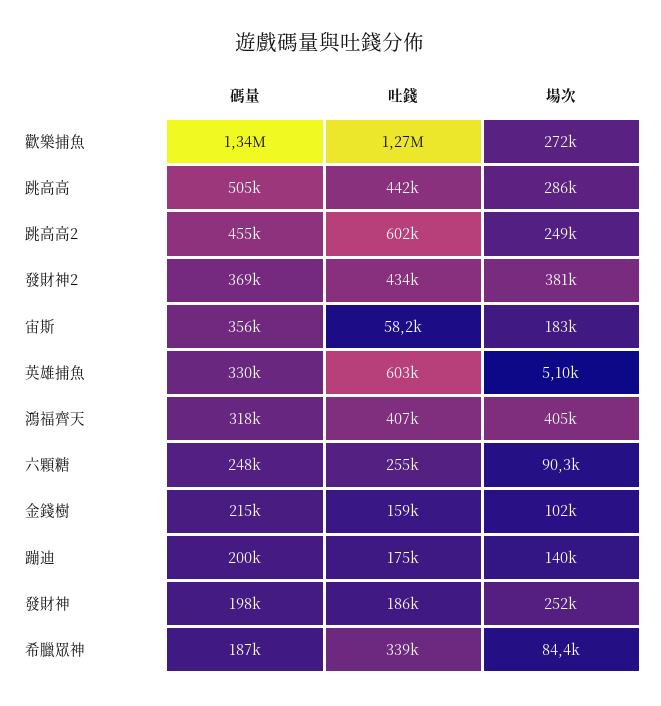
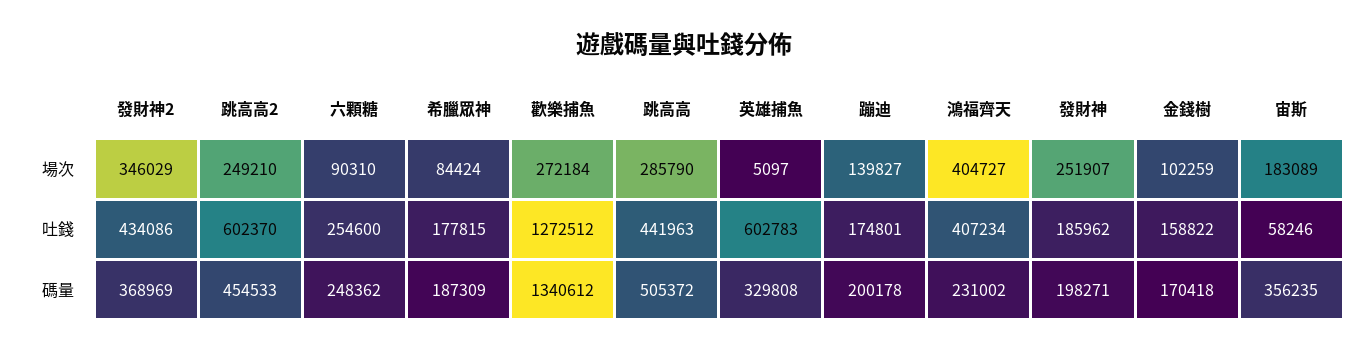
  {
    "碼量": {
      "歡樂捕魚": 1340612,
      "跳高高": 505372,
      "跳高高2": 454533,
      "發財神2": 368969,
      "宙斯": 356235,
      "英雄捕魚": 329808,
-     "鴻福齊天": 318000,
+     "鴻福齊天": 231002,
      "六顆糖": 248362,
-     "金錢樹": 215000,
+     "金錢樹": 170418,
      "蹦迪": 200178,
      "發財神": 198271,
      "希臘眾神": 187309
    },
    "吐錢": {
      "歡樂捕魚": 1272512,
      "跳高高": 441963,
      "跳高高2": 602370,
      "發財神2": 434086,
      "宙斯": 58246,
      "英雄捕魚": 602783,
      "鴻福齊天": 407234,
      "六顆糖": 254600,
      "金錢樹": 158822,
      "蹦迪": 174801,
      "發財神": 185962,
-     "希臘眾神": 339000
+     "希臘眾神": 177815
    },
    "場次": {
      "歡樂捕魚": 272184,
      "跳高高": 285790,
      "跳高高2": 249210,
-     "發財神2": 381000,
+     "發財神2": 346029,
      "宙斯": 183089,
      "英雄捕魚": 5097,
      "鴻福齊天": 404727,
      "六顆糖": 90310,
      "金錢樹": 102259,
      "蹦迪": 139827,
      "發財神": 251907,
      "希臘眾神": 84424
    }
  }

